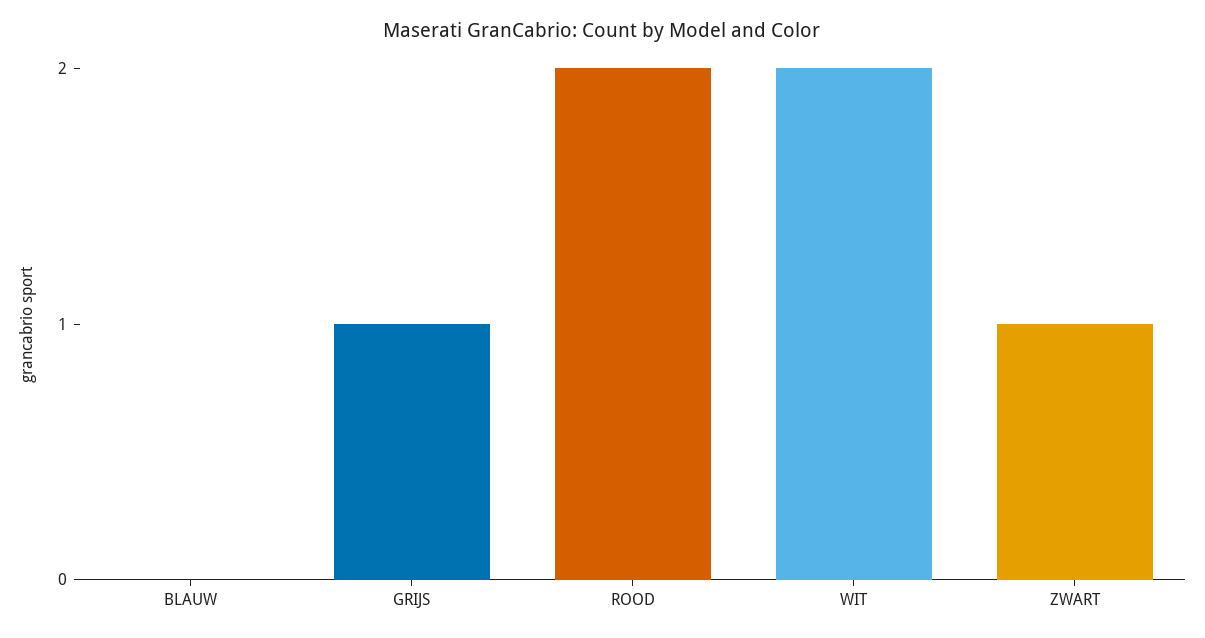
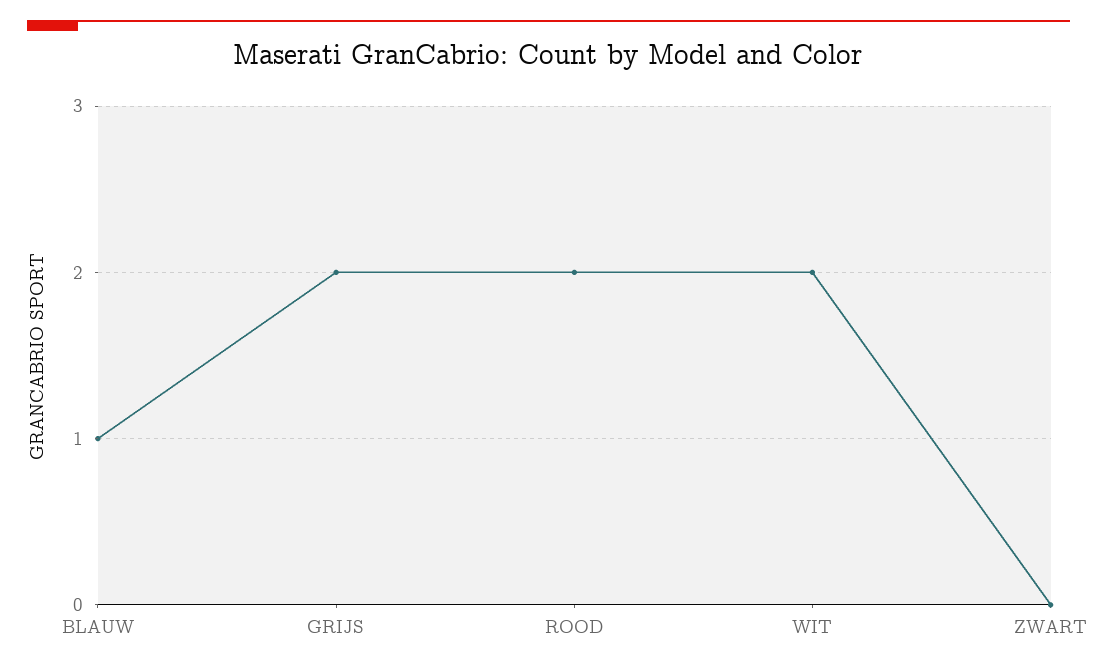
  {
-   "BLAUW": 0,
+   "BLAUW": 1,
-   "GRIJS": 1,
+   "GRIJS": 2,
    "ROOD": 2,
    "WIT": 2,
-   "ZWART": 1
+   "ZWART": 0
  }

